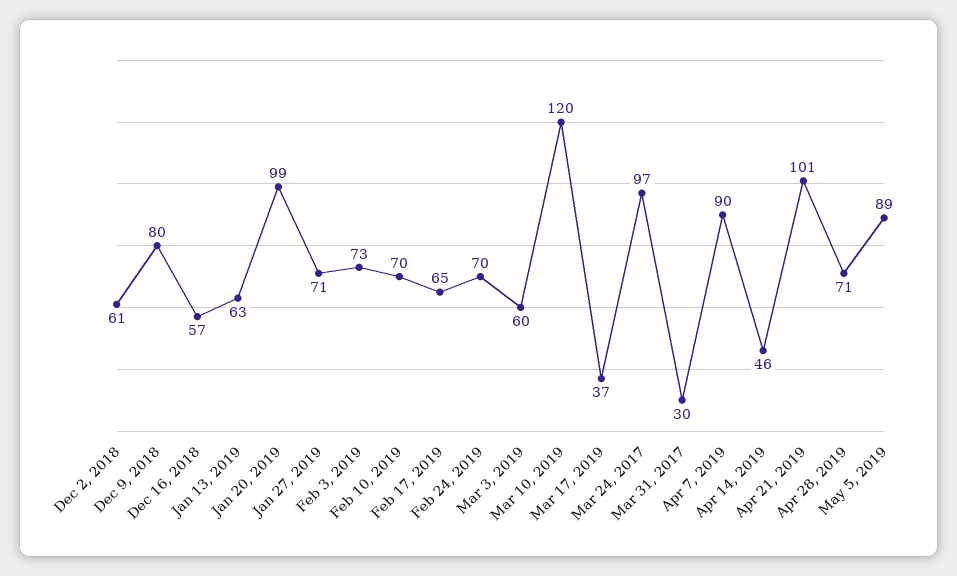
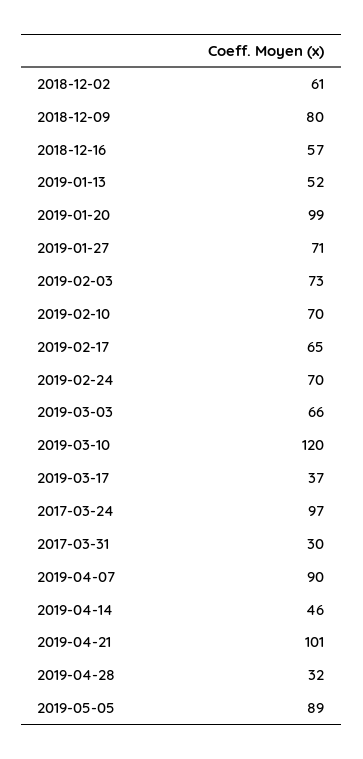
  {
    "Dec 2, 2018": 61,
    "Dec 9, 2018": 80,
    "Dec 16, 2018": 57,
-   "Jan 13, 2019": 63,
+   "Jan 13, 2019": 52,
    "Jan 20, 2019": 99,
    "Jan 27, 2019": 71,
    "Feb 3, 2019": 73,
    "Feb 10, 2019": 70,
    "Feb 17, 2019": 65,
    "Feb 24, 2019": 70,
-   "Mar 3, 2019": 60,
+   "Mar 3, 2019": 66,
    "Mar 10, 2019": 120,
    "Mar 17, 2019": 37,
    "Mar 24, 2017": 97,
    "Mar 31, 2017": 30,
    "Apr 7, 2019": 90,
    "Apr 14, 2019": 46,
    "Apr 21, 2019": 101,
-   "Apr 28, 2019": 71,
+   "Apr 28, 2019": 32,
    "May 5, 2019": 89
  }

